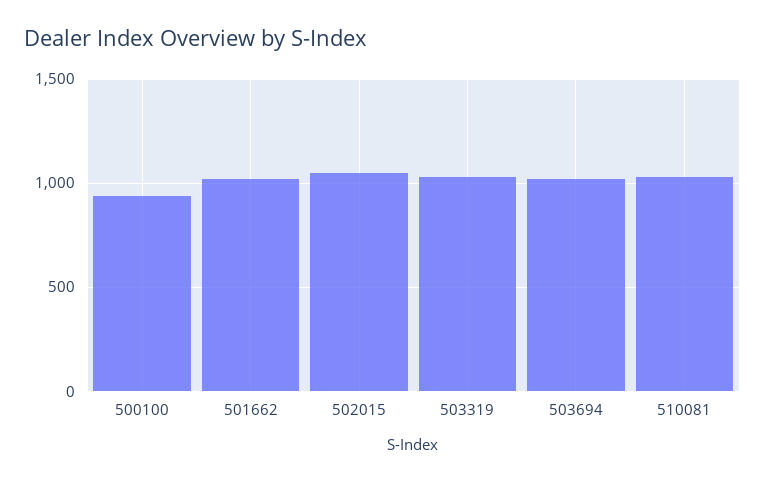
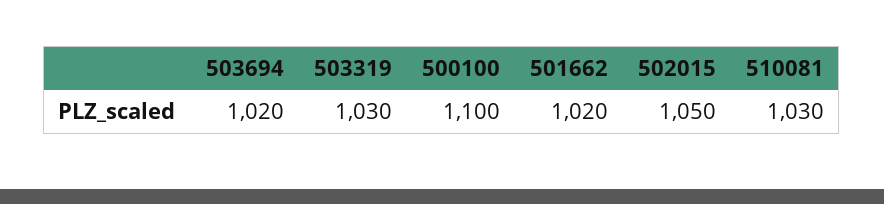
  {
-   "500100": 950,
+   "500100": 1100,
    "501662": 1020,
    "502015": 1050,
    "503319": 1030,
    "503694": 1020,
    "510081": 1030
  }

